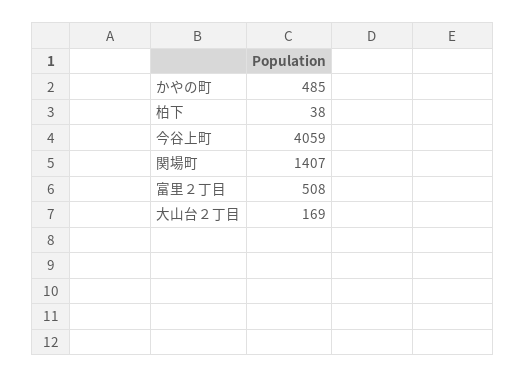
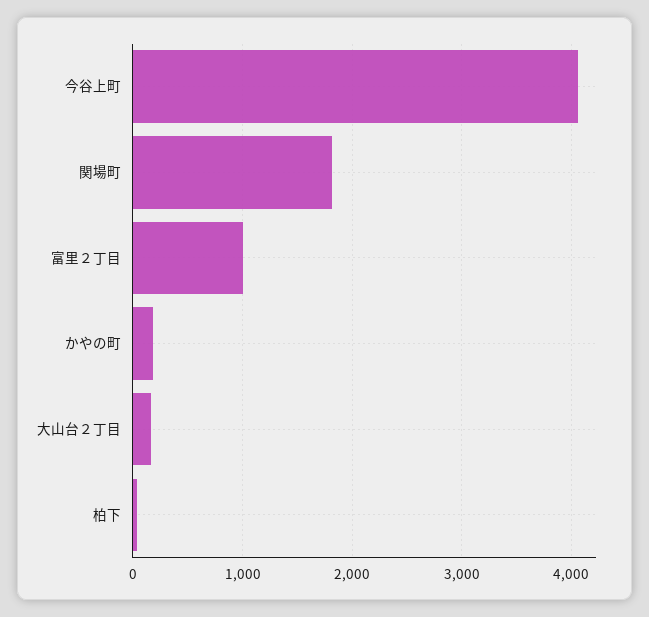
  {
-   "かやの町": 485,
+   "かやの町": 200,
    "柏下": 38,
    "今谷上町": 4059,
-   "関場町": 1407,
+   "関場町": 1800,
-   "富里２丁目": 508,
+   "富里２丁目": 1000,
    "大山台２丁目": 169
  }

